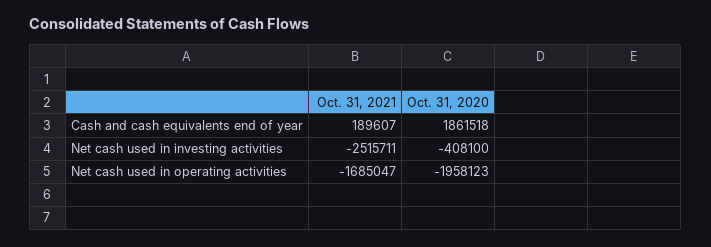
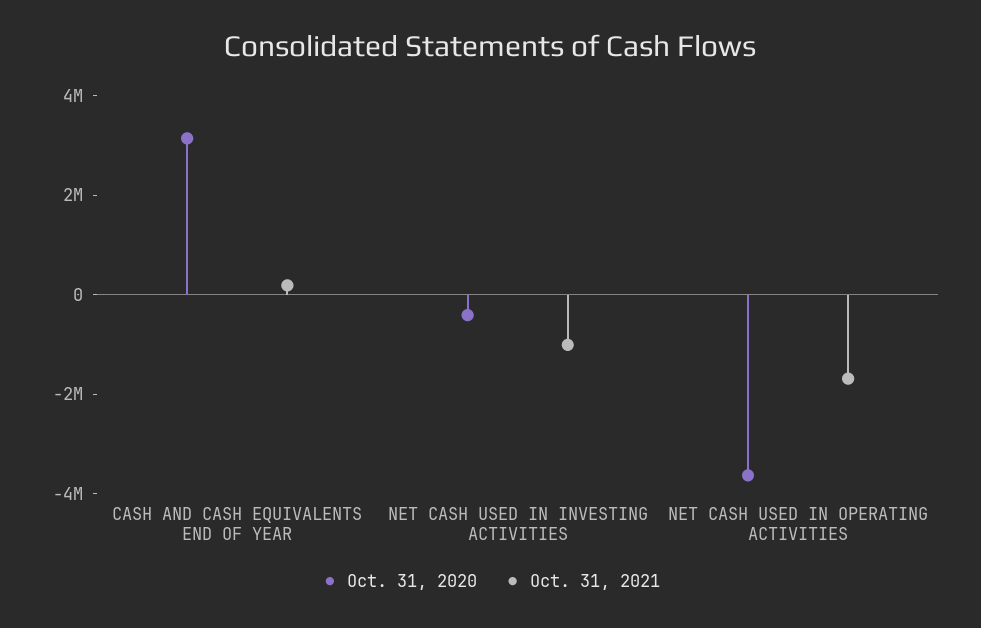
  {
    "Oct. 31, 2021": {
      "Cash and cash equivalents end of year": 189607,
-     "Net cash used in investing activities": -2515711,
+     "Net cash used in investing activities": -1000000,
      "Net cash used in operating activities": -1685047
    },
    "Oct. 31, 2020": {
-     "Cash and cash equivalents end of year": 1861518,
+     "Cash and cash equivalents end of year": 3000000,
      "Net cash used in investing activities": -408100,
-     "Net cash used in operating activities": -1958123
+     "Net cash used in operating activities": -3500000
    }
  }

